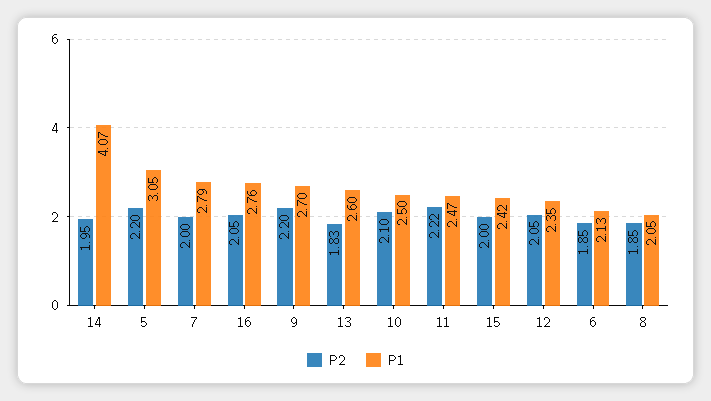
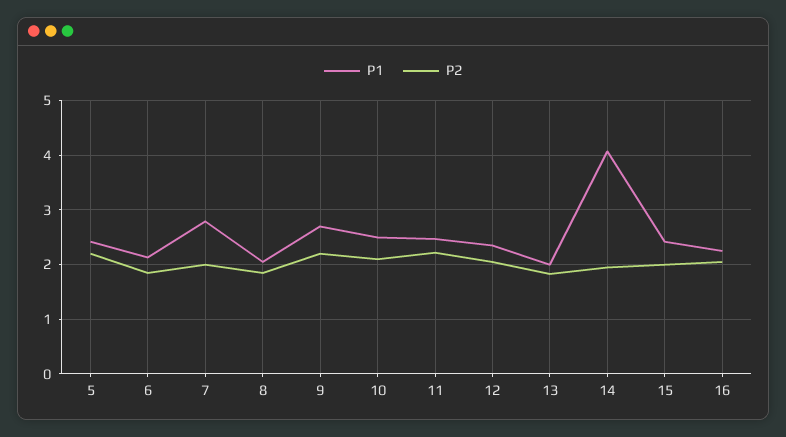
  {
    "P2": {
      "14": 1.95,
      "5": 2.2,
      "7": 2,
      "16": 2.05,
      "9": 2.2,
      "13": 1.83,
      "10": 2.1,
      "11": 2.22,
      "15": 2,
      "12": 2.05,
      "6": 1.85,
      "8": 1.85
    },
    "P1": {
      "14": 4.07,
-     "5": 3.05,
+     "5": 2.4,
      "7": 2.79,
-     "16": 2.76,
+     "16": 2.2,
      "9": 2.7,
-     "13": 2.6,
+     "13": 2,
      "10": 2.5,
      "11": 2.47,
      "15": 2.42,
      "12": 2.35,
      "6": 2.13,
      "8": 2.05
    }
  }

